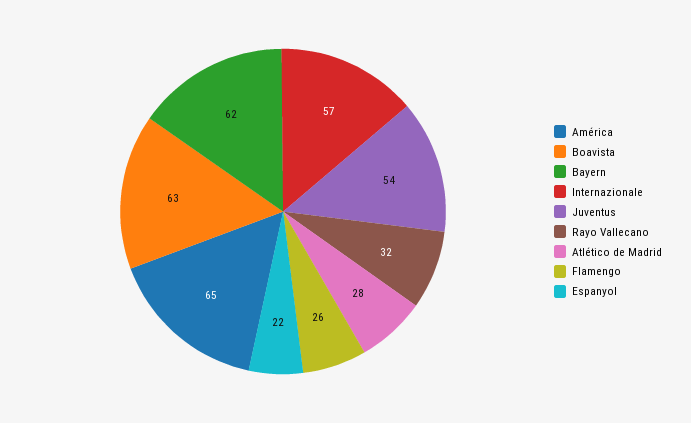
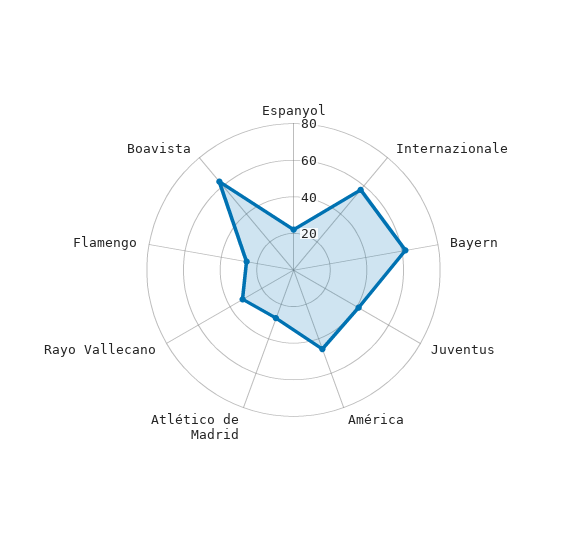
  {
-   "América": 65,
+   "América": 45,
    "Boavista": 63,
    "Bayern": 62,
    "Internazionale": 57,
-   "Juventus": 54,
+   "Juventus": 40,
    "Rayo Vallecano": 32,
    "Atlético de Madrid": 28,
    "Flamengo": 26,
    "Espanyol": 22
  }

